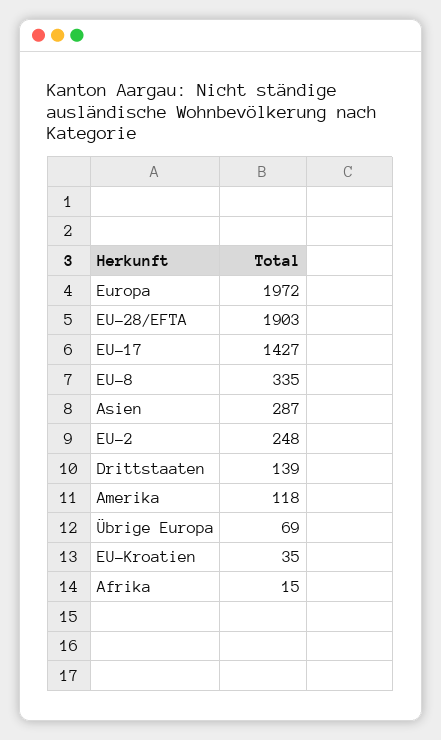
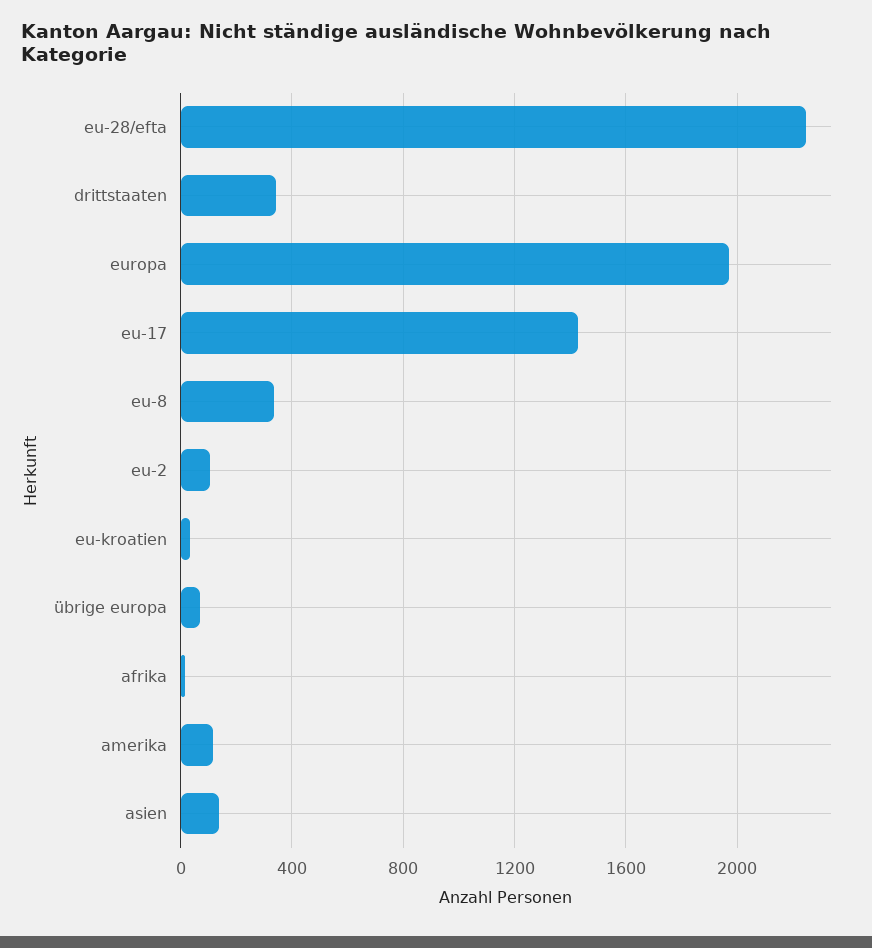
  {
    "Europa": 1972,
-   "EU-28/EFTA": 1903,
+   "EU-28/EFTA": 2250,
    "EU-17": 1427,
    "EU-8": 335,
-   "Asien": 287,
+   "Asien": 150,
-   "EU-2": 248,
+   "EU-2": 100,
-   "Drittstaaten": 139,
+   "Drittstaaten": 350,
    "Amerika": 118,
    "Übrige Europa": 69,
    "EU-Kroatien": 35,
    "Afrika": 15
  }

